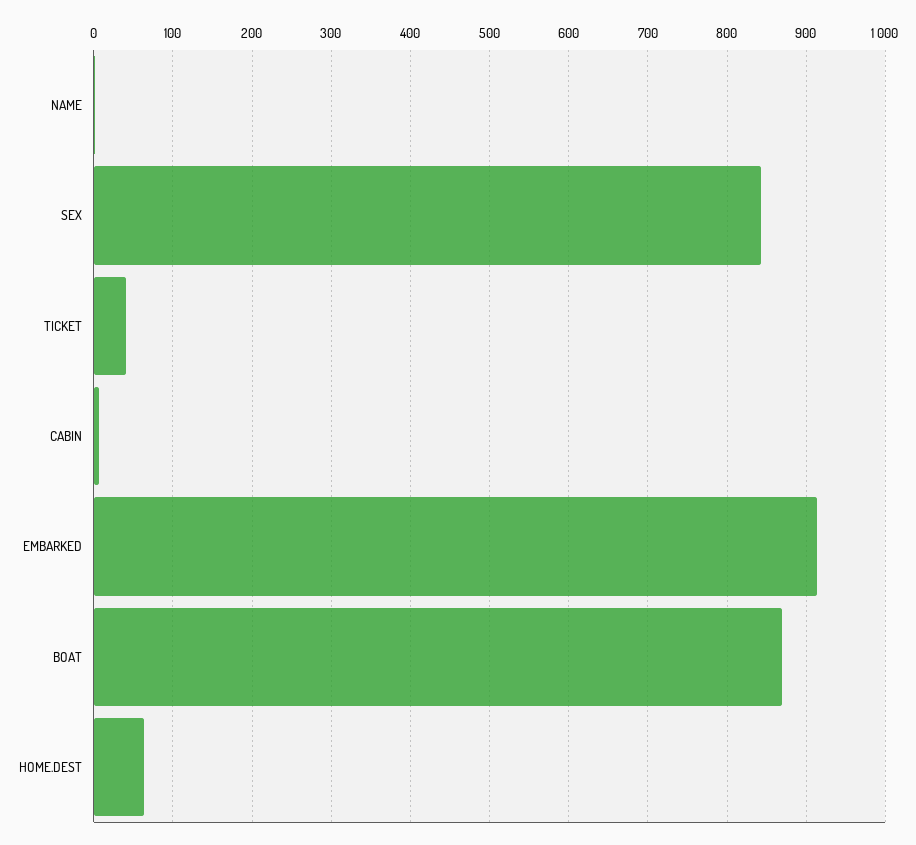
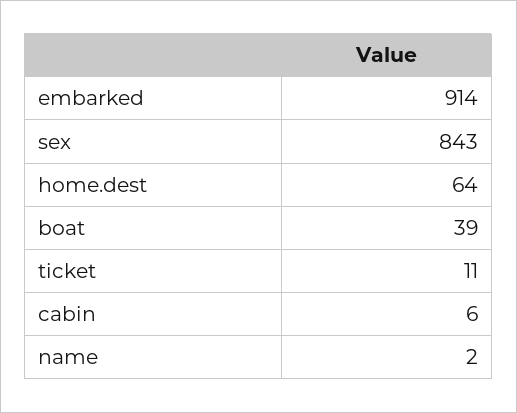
  {
    "NAME": 2,
    "SEX": 843,
-   "TICKET": 40,
+   "TICKET": 11,
    "CABIN": 6,
    "EMBARKED": 914,
-   "BOAT": 870,
+   "BOAT": 39,
    "HOME.DEST": 64
  }

